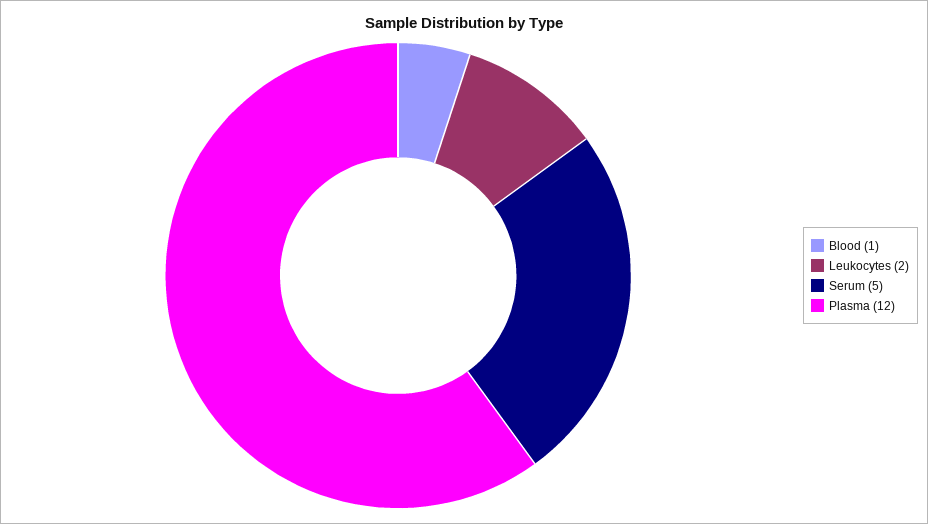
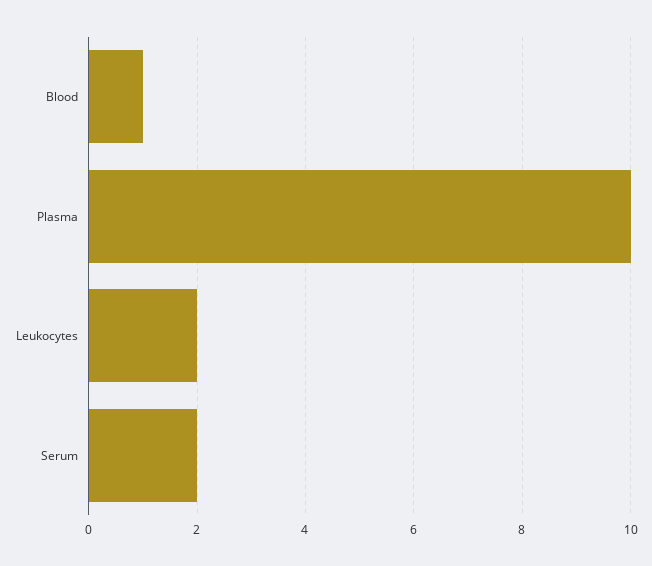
  {
    "Blood": 1,
    "Leukocytes": 2,
-   "Serum": 5,
+   "Serum": 2,
-   "Plasma": 12
+   "Plasma": 10
  }

